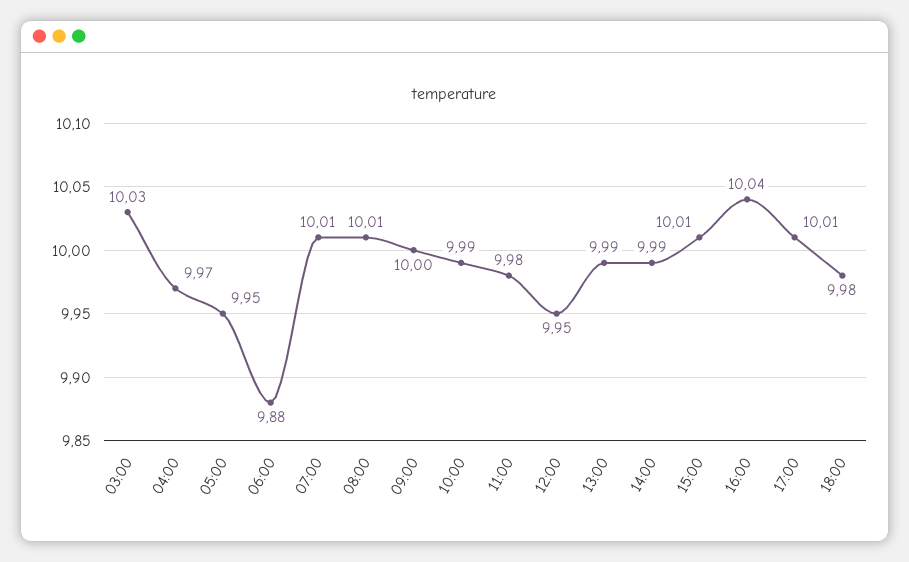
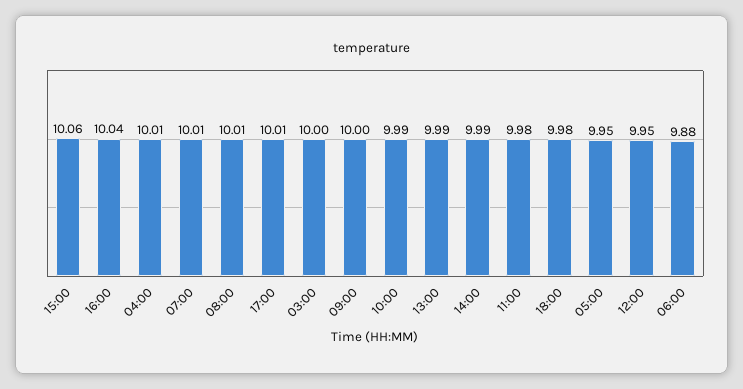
  {
-   "03:00": 10.03,
+   "03:00": 10,
-   "04:00": 9.97,
+   "04:00": 10.01,
    "05:00": 9.95,
    "06:00": 9.88,
    "07:00": 10.01,
    "08:00": 10.01,
    "09:00": 10,
    "10:00": 9.99,
    "11:00": 9.98,
    "12:00": 9.95,
    "13:00": 9.99,
    "14:00": 9.99,
-   "15:00": 10.01,
+   "15:00": 10.06,
    "16:00": 10.04,
    "17:00": 10.01,
    "18:00": 9.98
  }

